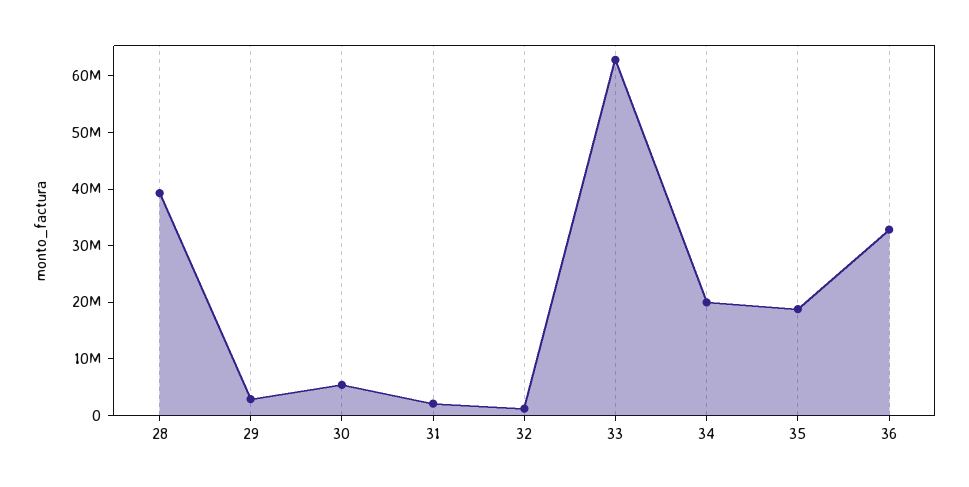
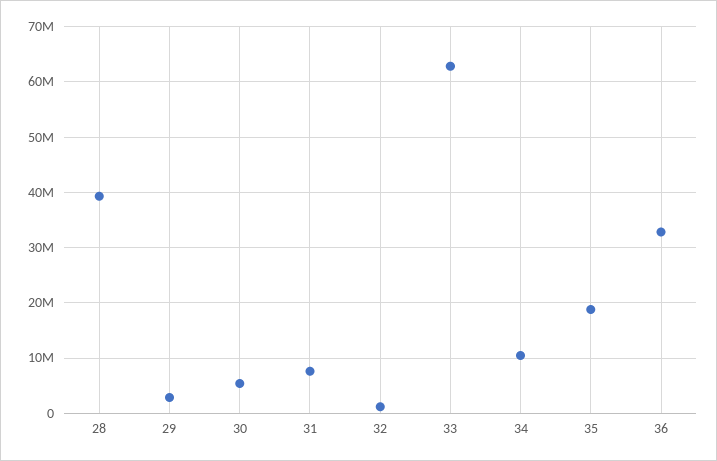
  {
    "28": 40000000,
    "29": 2000000,
    "30": 6000000,
-   "31": 2000000,
+   "31": 8000000,
    "32": 2000000,
    "33": 62000000,
-   "34": 20000000,
+   "34": 10000000,
    "35": 18000000,
    "36": 32000000
  }

